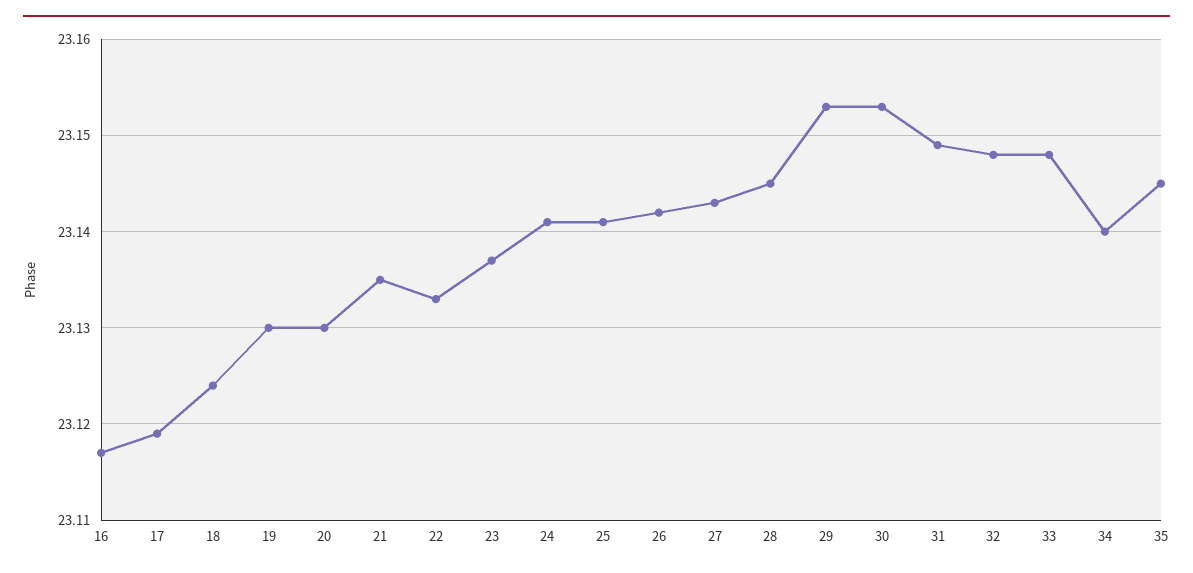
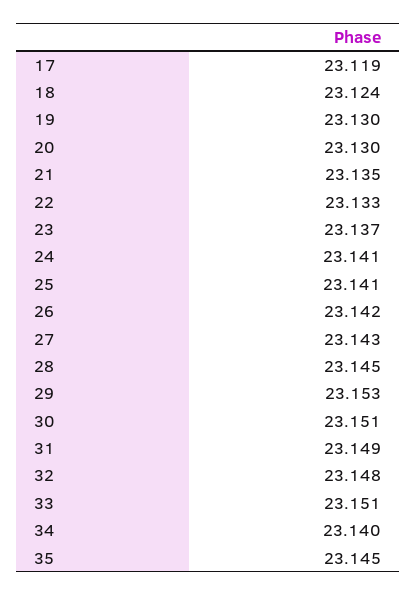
  {
-   "16": 23.117,
    "17": 23.119,
    "18": 23.124,
    "19": 23.13,
    "20": 23.13,
    "21": 23.135,
    "22": 23.133,
    "23": 23.137,
    "24": 23.141,
    "25": 23.141,
    "26": 23.142,
    "27": 23.143,
    "28": 23.145,
    "29": 23.153,
-   "30": 23.153,
+   "30": 23.151,
    "31": 23.149,
    "32": 23.148,
-   "33": 23.148,
+   "33": 23.151,
    "34": 23.14,
    "35": 23.145
  }

